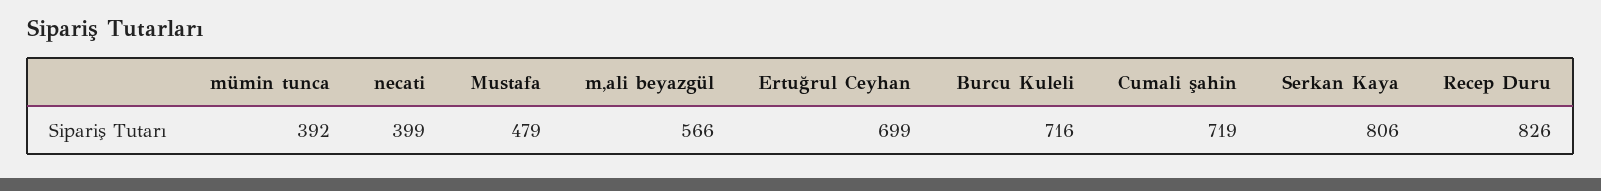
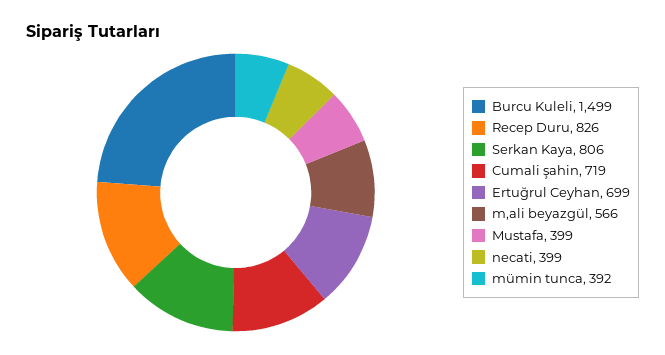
  {
    "mümin tunca": 392,
    "necati": 399,
-   "Mustafa": 479,
+   "Mustafa": 399,
    "m,ali beyazgül": 566,
    "Ertuğrul Ceyhan": 699,
-   "Burcu Kuleli": 716,
+   "Burcu Kuleli": 1499,
    "Cumali şahin": 719,
    "Serkan Kaya": 806,
    "Recep Duru": 826
  }

